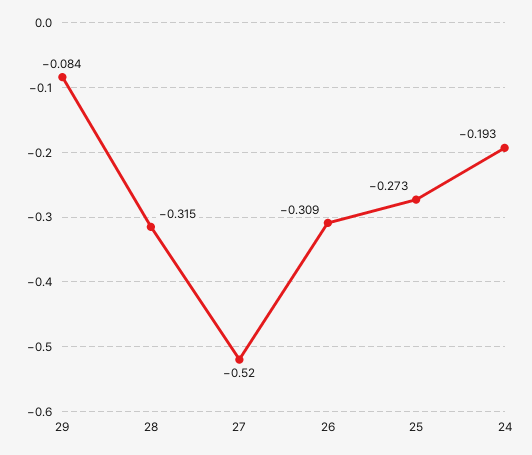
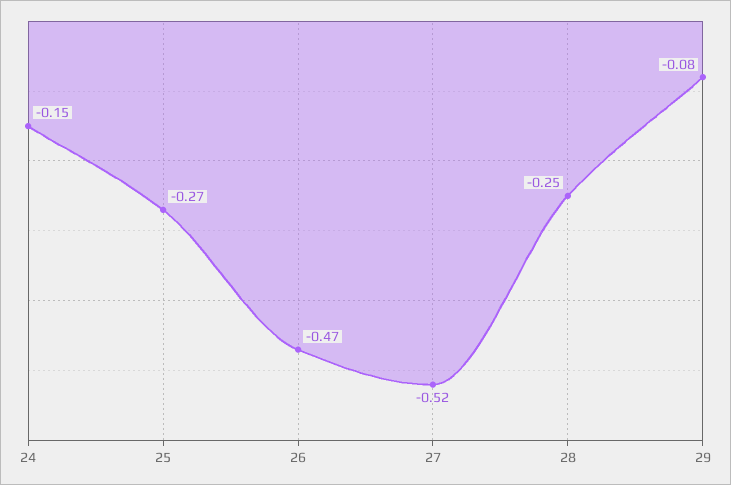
  {
    "29": -0.084,
-   "28": -0.315,
+   "28": -0.25,
    "27": -0.52,
-   "26": -0.309,
+   "26": -0.47,
    "25": -0.273,
-   "24": -0.193
+   "24": -0.15
  }

